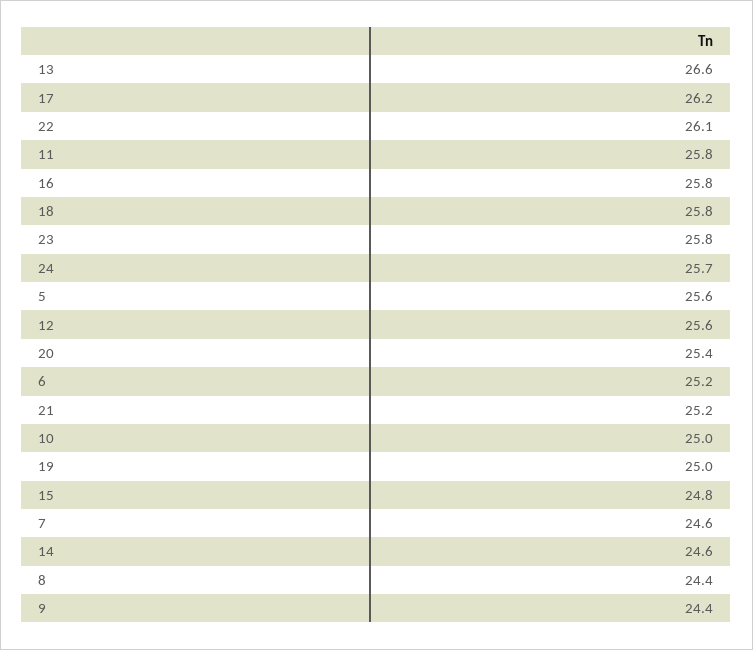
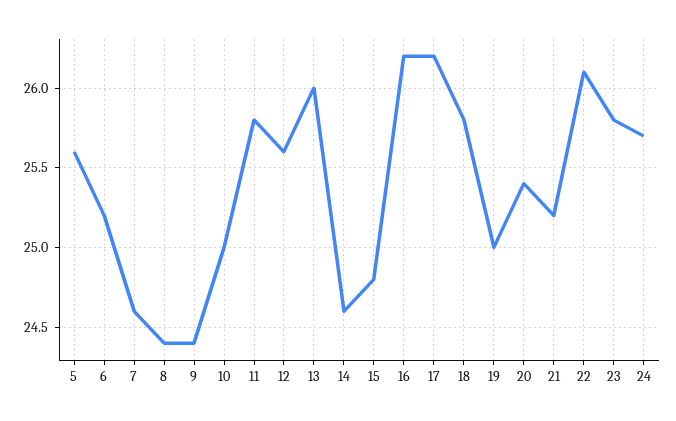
  {
-   "13": 26.6,
+   "13": 26,
    "17": 26.2,
    "22": 26.1,
    "11": 25.8,
-   "16": 25.8,
+   "16": 26.2,
    "18": 25.8,
    "23": 25.8,
    "24": 25.7,
    "5": 25.6,
    "12": 25.6,
    "20": 25.4,
    "6": 25.2,
    "21": 25.2,
    "10": 25,
    "19": 25,
    "15": 24.8,
    "7": 24.6,
    "14": 24.6,
    "8": 24.4,
    "9": 24.4
  }

